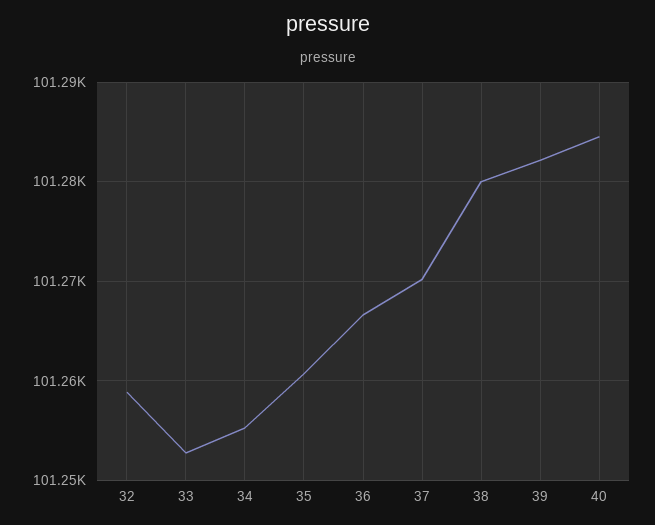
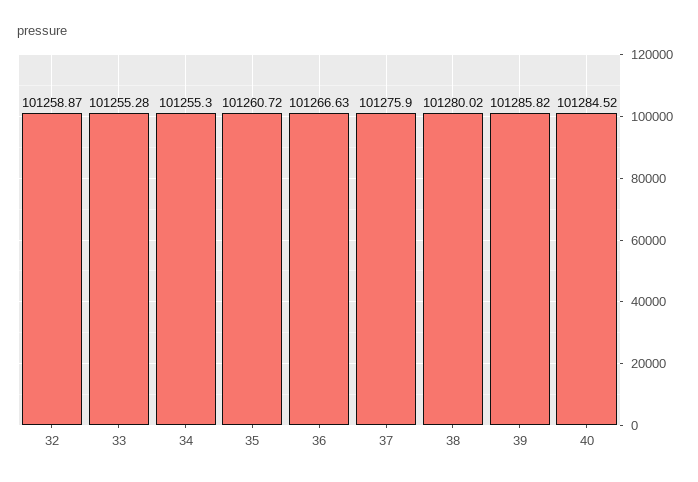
  {
    "32": 101258.87,
-   "33": 101253,
+   "33": 101255.28,
    "34": 101255.3,
    "35": 101260.72,
    "36": 101266.63,
-   "37": 101270,
+   "37": 101275.9,
    "38": 101280.02,
-   "39": 101282,
+   "39": 101285.82,
    "40": 101284.52
  }

